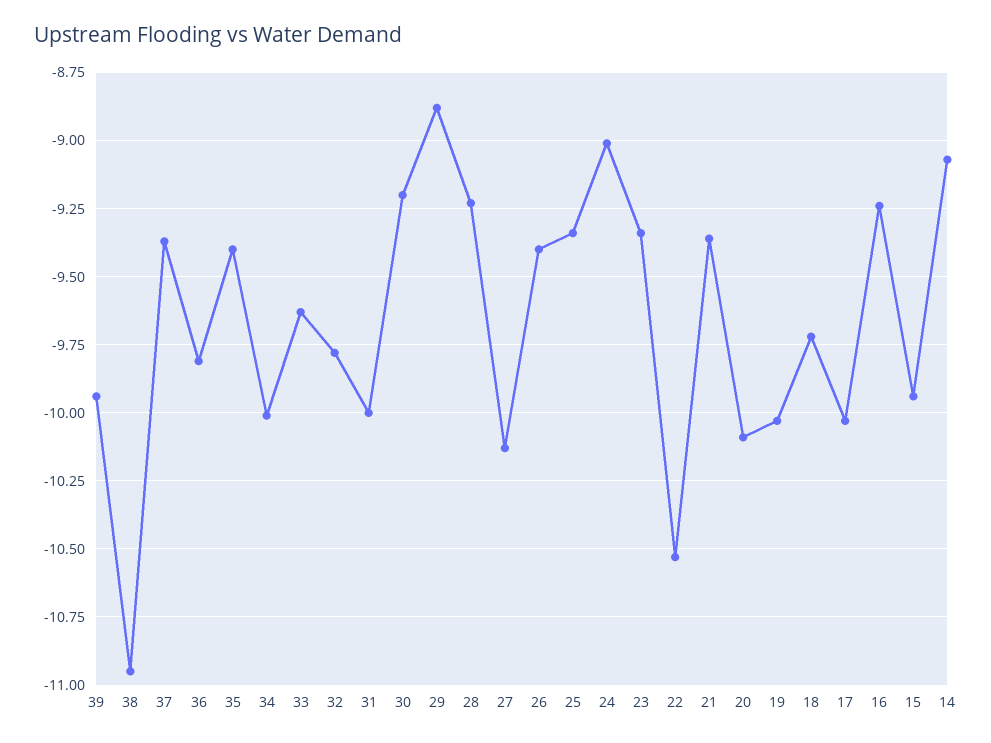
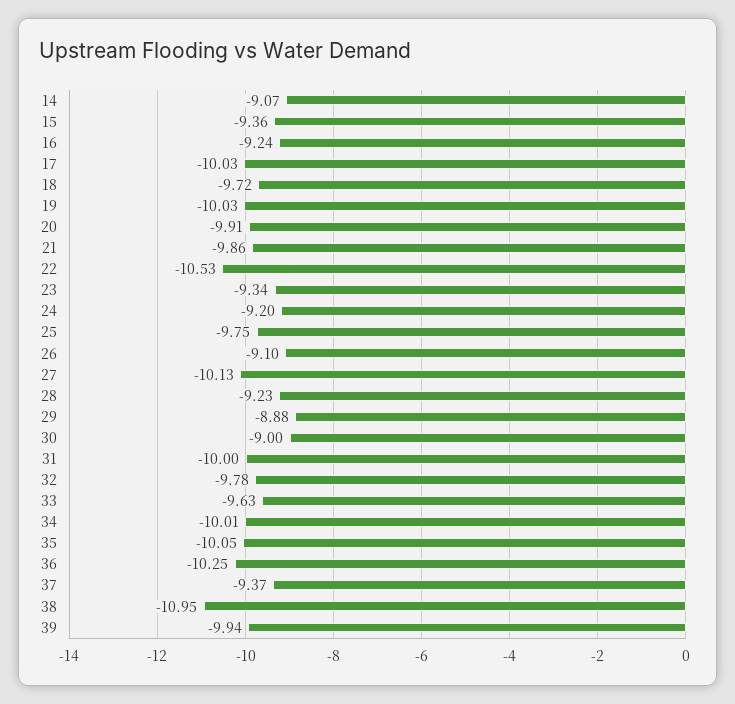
  {
    "39": -9.94,
    "38": -10.95,
    "37": -9.37,
-   "36": -9.8,
+   "36": -10.25,
-   "35": -9.4,
+   "35": -10.05,
    "34": -10.01,
    "33": -9.63,
    "32": -9.78,
    "31": -10,
-   "30": -9.2,
+   "30": -9,
    "29": -8.88,
    "28": -9.23,
    "27": -10.13,
-   "26": -9.4,
+   "26": -9.1,
-   "25": -9.35,
+   "25": -9.75,
-   "24": -9,
+   "24": -9.2,
    "23": -9.34,
    "22": -10.53,
-   "21": -9.35,
+   "21": -9.86,
-   "20": -10.1,
+   "20": -9.91,
    "19": -10.03,
    "18": -9.72,
    "17": -10.03,
    "16": -9.24,
-   "15": -9.95,
+   "15": -9.36,
    "14": -9.07
  }

